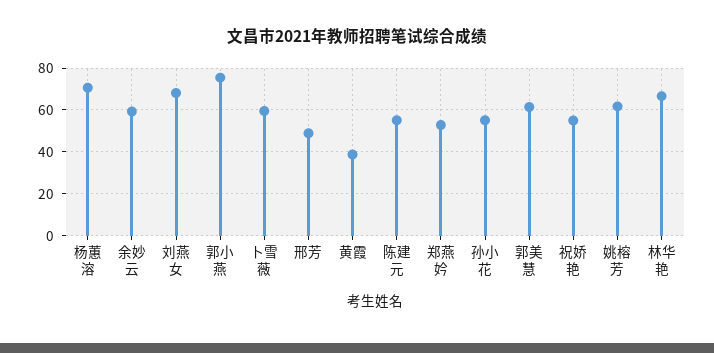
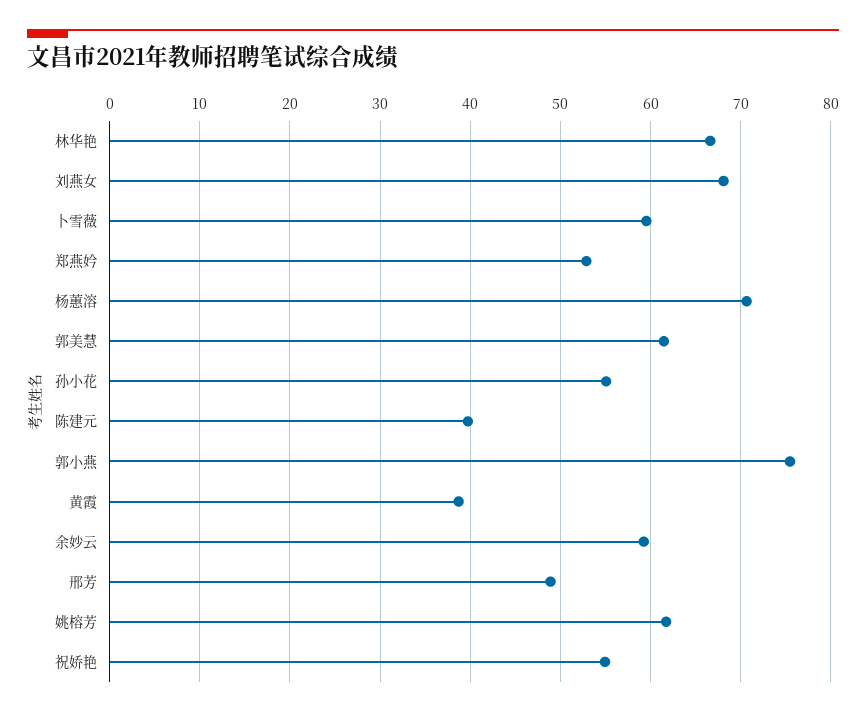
  {
    "杨蕙溶": 71,
    "余妙云": 59,
    "刘燕女": 68,
    "郭小燕": 75,
    "卜雪薇": 60,
    "邢芳": 49,
    "黄霞": 39,
-   "陈建元": 55,
+   "陈建元": 40,
    "郑燕妗": 53,
    "孙小花": 55,
    "郭美慧": 61,
    "祝娇艳": 55,
    "姚榕芳": 62,
    "林华艳": 67
  }

